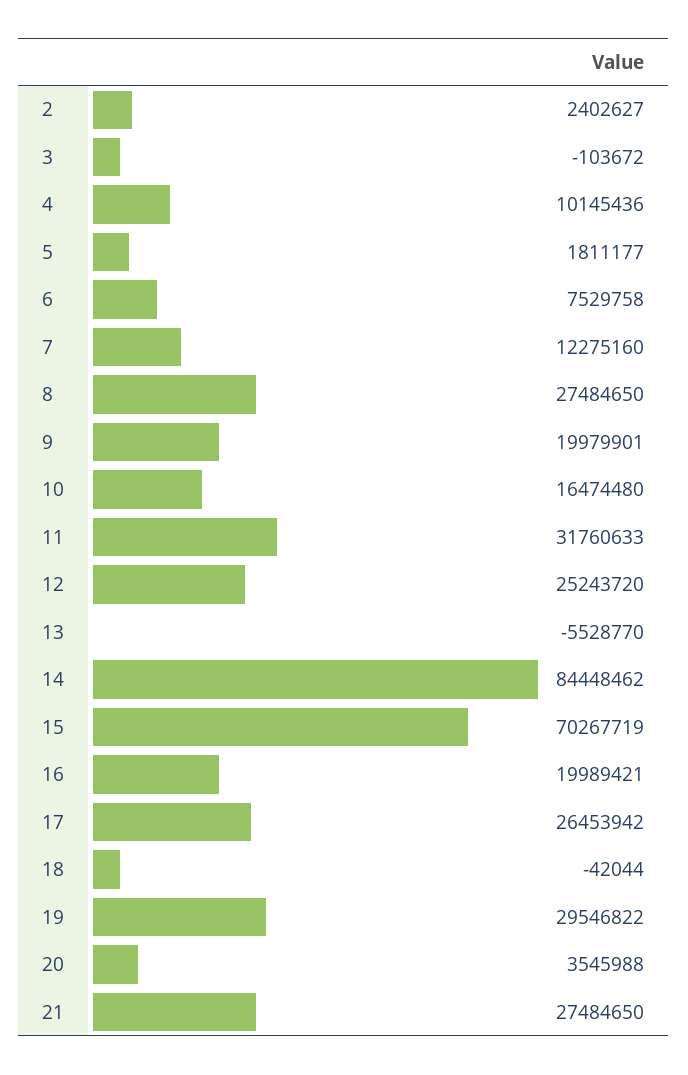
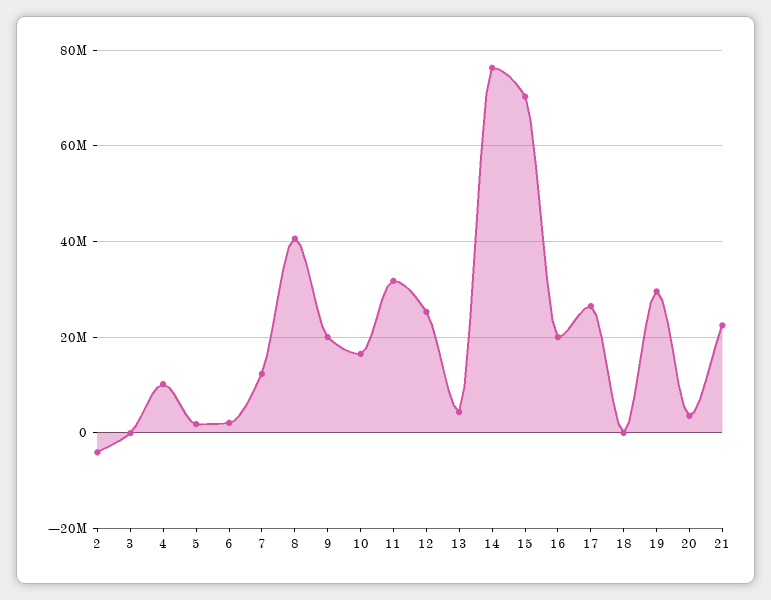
  {
-   "2": 2402627,
+   "2": -4000000,
    "3": -103672,
    "4": 10145436,
    "5": 1811177,
-   "6": 7529758,
+   "6": 2000000,
    "7": 12275160,
-   "8": 27484650,
+   "8": 40000000,
    "9": 19979901,
    "10": 16474480,
    "11": 31760633,
    "12": 25243720,
-   "13": -5528770,
+   "13": 4000000,
-   "14": 84448462,
+   "14": 76000000,
    "15": 70267719,
    "16": 19989421,
    "17": 26453942,
    "18": -42044,
    "19": 29546822,
    "20": 3545988,
-   "21": 27484650
+   "21": 22000000
  }

